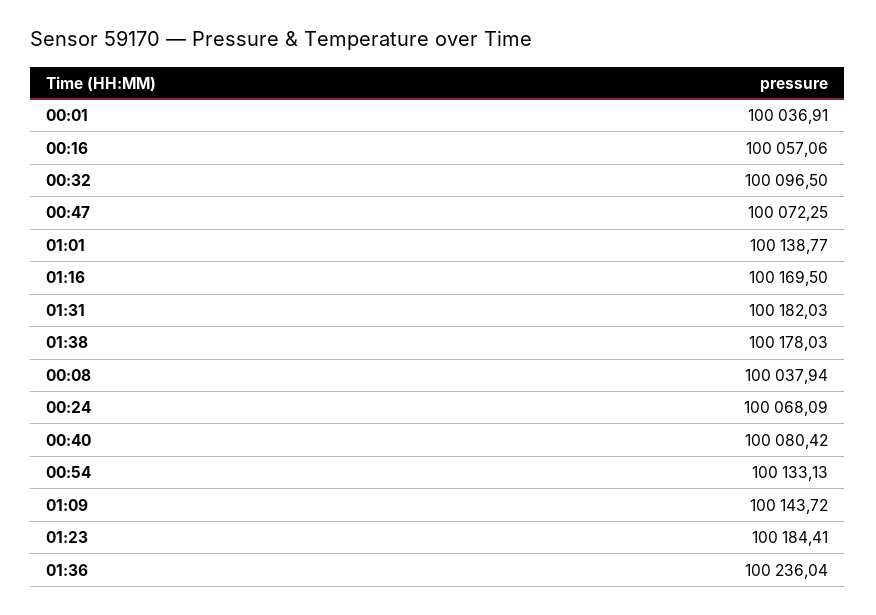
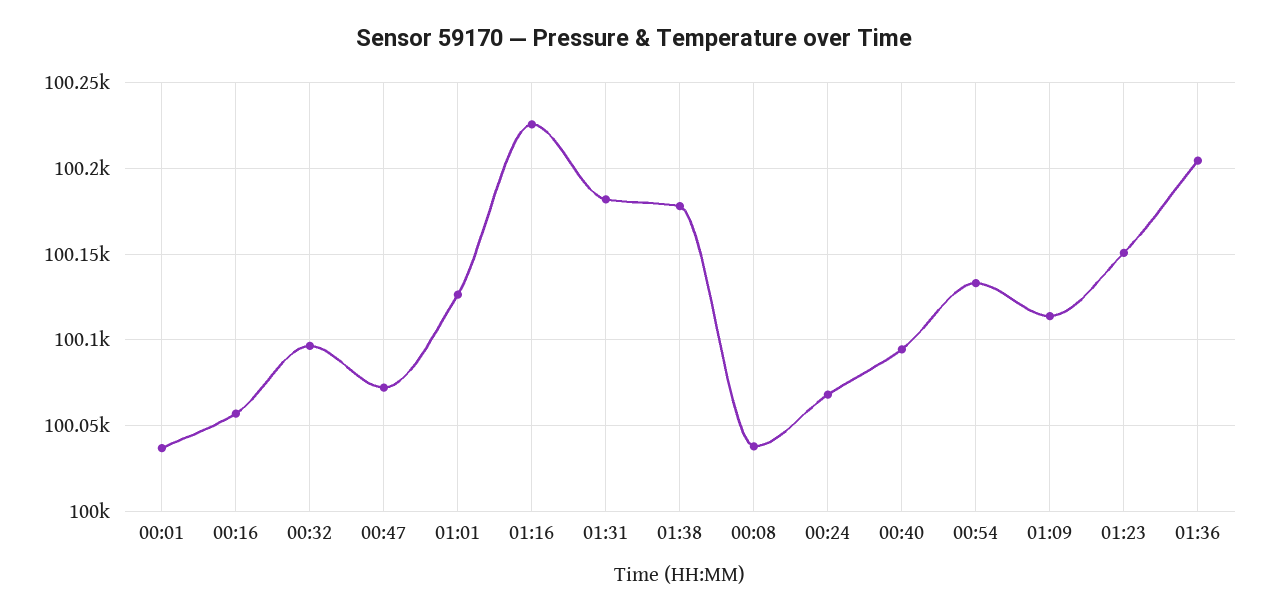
  {
    "00:01": 100036.91,
    "00:16": 100057.06,
    "00:32": 100096.5,
    "00:47": 100072.25,
-   "01:01": 100138.77,
+   "01:01": 100125,
-   "01:16": 100169.5,
+   "01:16": 100225,
    "01:31": 100182.03,
    "01:38": 100178.03,
    "00:08": 100037.94,
    "00:24": 100068.09,
-   "00:40": 100080.42,
+   "00:40": 100095,
    "00:54": 100133.13,
-   "01:09": 100143.72,
+   "01:09": 100115,
-   "01:23": 100184.41,
+   "01:23": 100150,
-   "01:36": 100236.04
+   "01:36": 100205
  }

